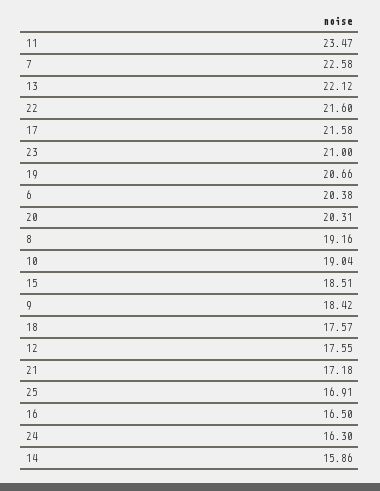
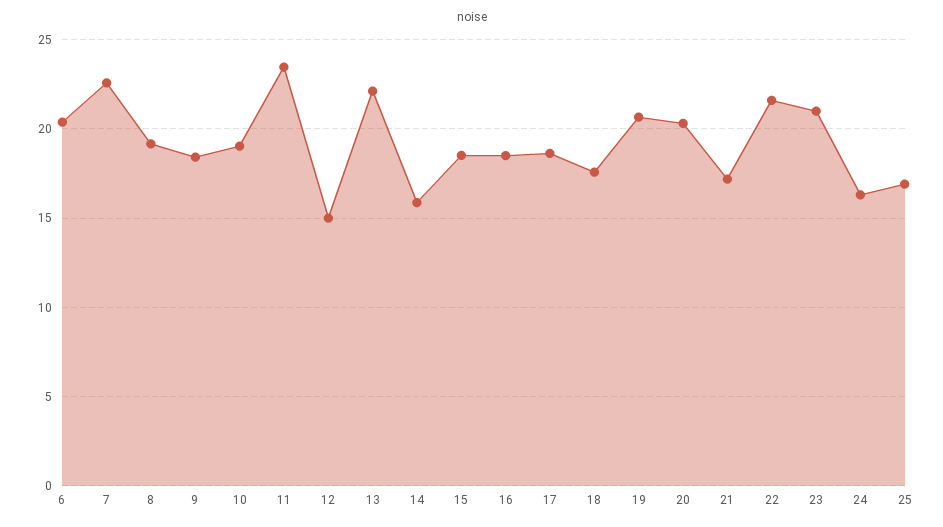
  {
    "11": 23.47,
    "7": 22.58,
    "13": 22.12,
    "22": 21.6,
-   "17": 21.58,
+   "17": 18.5,
    "23": 21,
    "19": 20.66,
    "6": 20.38,
    "20": 20.31,
    "8": 19.16,
    "10": 19.04,
    "15": 18.51,
    "9": 18.42,
    "18": 17.57,
-   "12": 17.55,
+   "12": 15,
    "21": 17.18,
    "25": 16.91,
-   "16": 16.5,
+   "16": 18.5,
    "24": 16.3,
    "14": 15.86
  }

